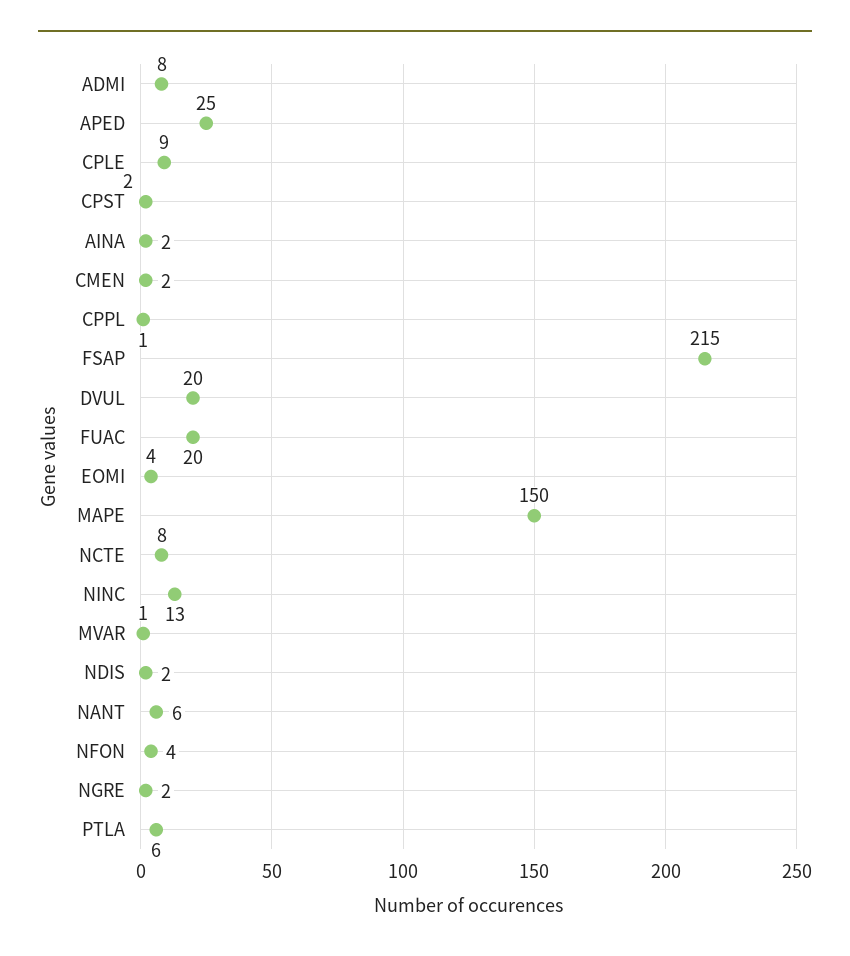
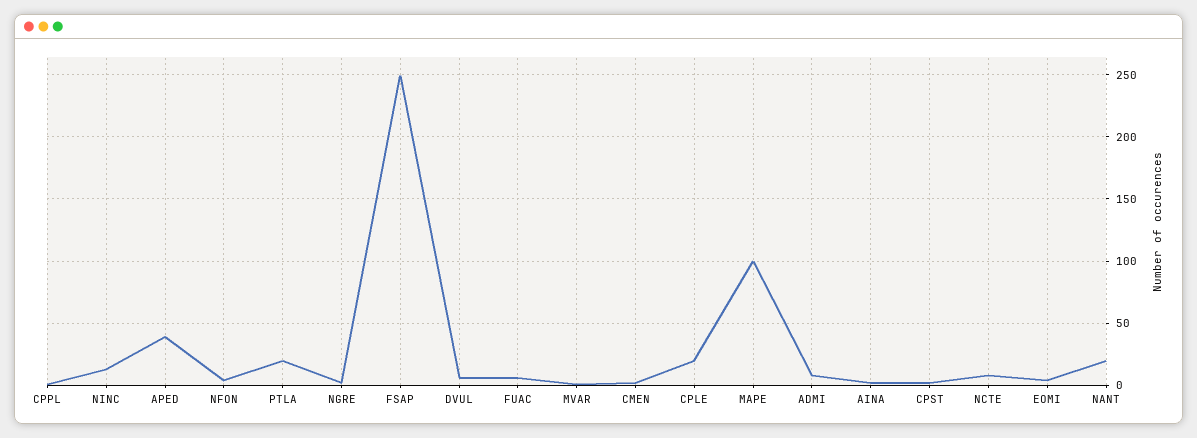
  {
    "ADMI": 8,
-   "APED": 25,
+   "APED": 40,
-   "CPLE": 9,
+   "CPLE": 20,
    "CPST": 2,
    "AINA": 2,
    "CMEN": 2,
    "CPPL": 1,
-   "FSAP": 215,
+   "FSAP": 250,
-   "DVUL": 20,
+   "DVUL": 5,
-   "FUAC": 20,
+   "FUAC": 5,
    "EOMI": 4,
-   "MAPE": 150,
+   "MAPE": 100,
    "NCTE": 8,
    "NINC": 13,
    "MVAR": 1,
-   "NDIS": 2,
-   "NANT": 6,
+   "NANT": 20,
    "NFON": 4,
    "NGRE": 2,
-   "PTLA": 6
+   "PTLA": 20
  }

